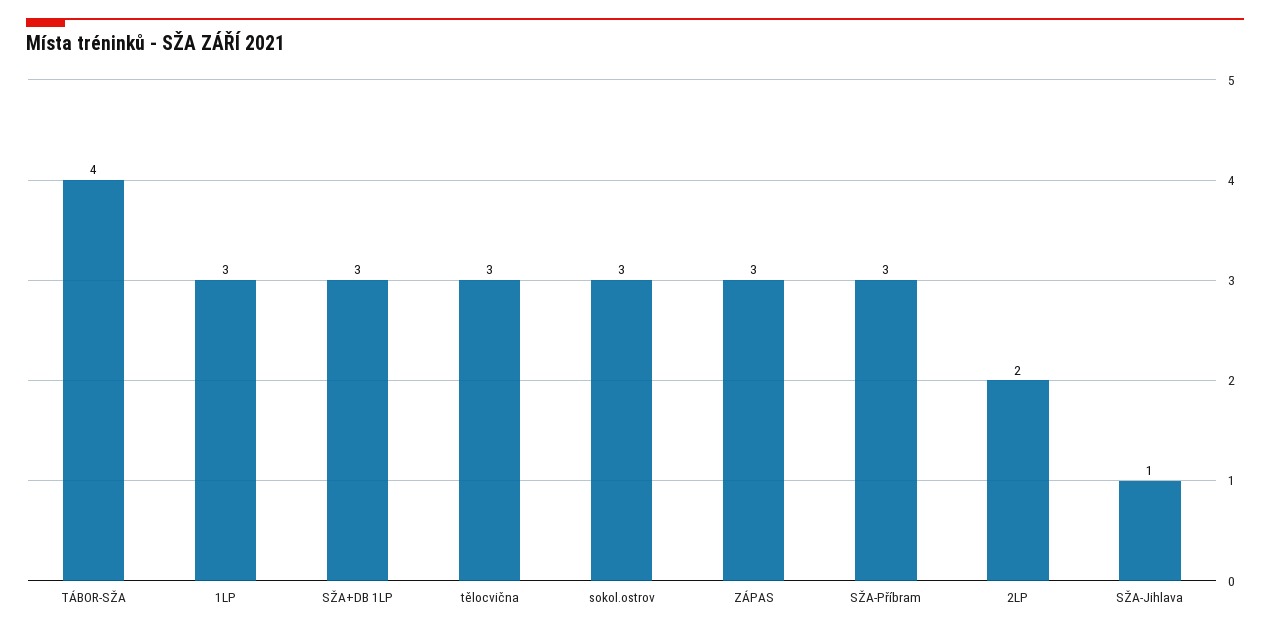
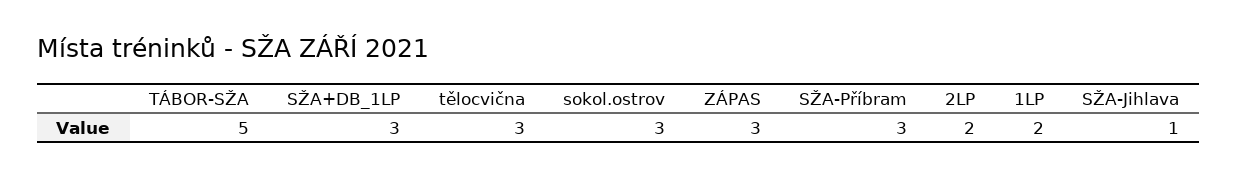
  {
-   "TÁBOR-SŽA": 4,
+   "TÁBOR-SŽA": 5,
-   "1LP": 3,
+   "1LP": 2,
    "SŽA+DB 1LP": 3,
    "tělocvična": 3,
    "sokol.ostrov": 3,
    "ZÁPAS": 3,
    "SŽA-Příbram": 3,
    "2LP": 2,
    "SŽA-Jihlava": 1
  }

